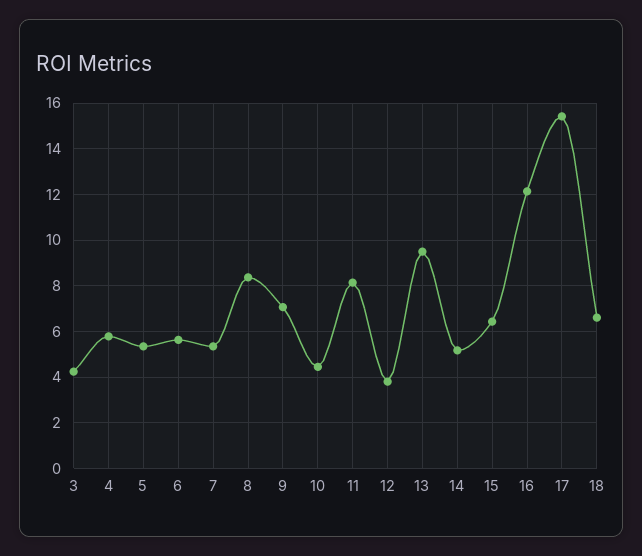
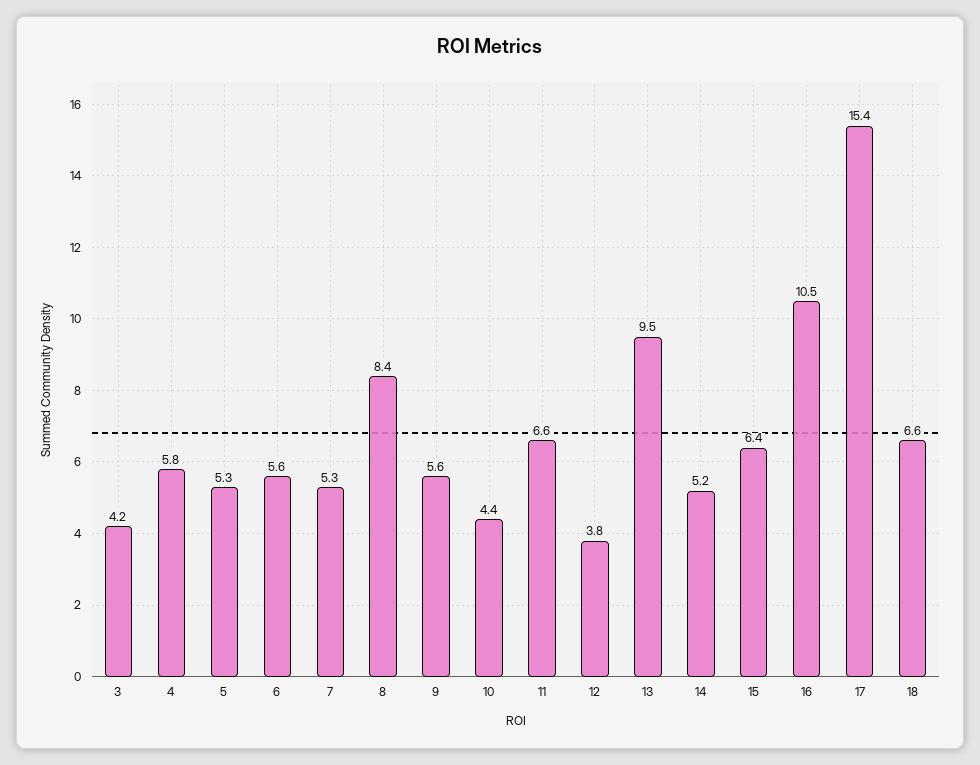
  {
    "3": 4.2,
    "4": 5.8,
    "5": 5.3,
    "6": 5.6,
    "7": 5.3,
    "8": 8.4,
-   "9": 7,
+   "9": 5.6,
    "10": 4.4,
-   "11": 8,
+   "11": 6.6,
    "12": 3.8,
    "13": 9.5,
    "14": 5.2,
    "15": 6.4,
-   "16": 12,
+   "16": 10.5,
    "17": 15.4,
    "18": 6.6
  }

